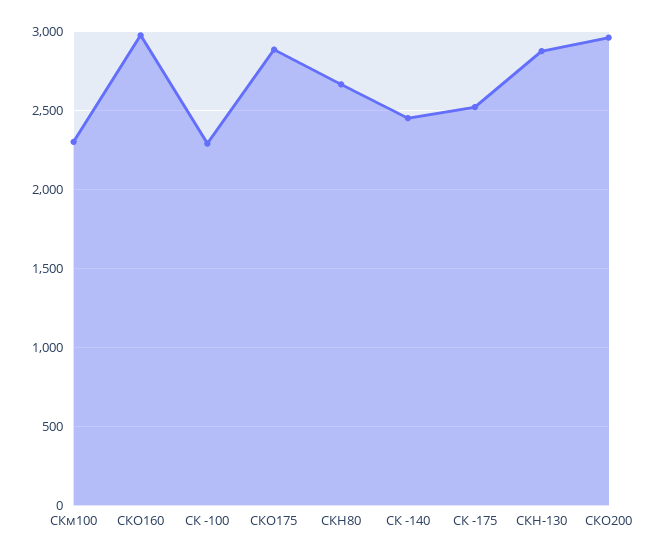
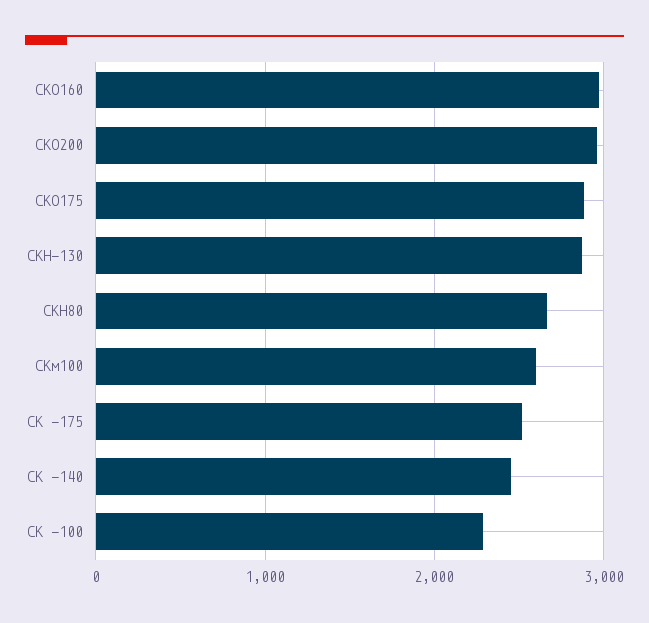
  {
-   "СКм100": 2300,
+   "СКм100": 2600,
    "СКO160": 3000,
    "СК -100": 2300,
    "СКO175": 2900,
    "СКH80": 2650,
    "СК -140": 2450,
    "СК -175": 2500,
    "СКН-130": 2900,
    "СКO200": 2950
  }

